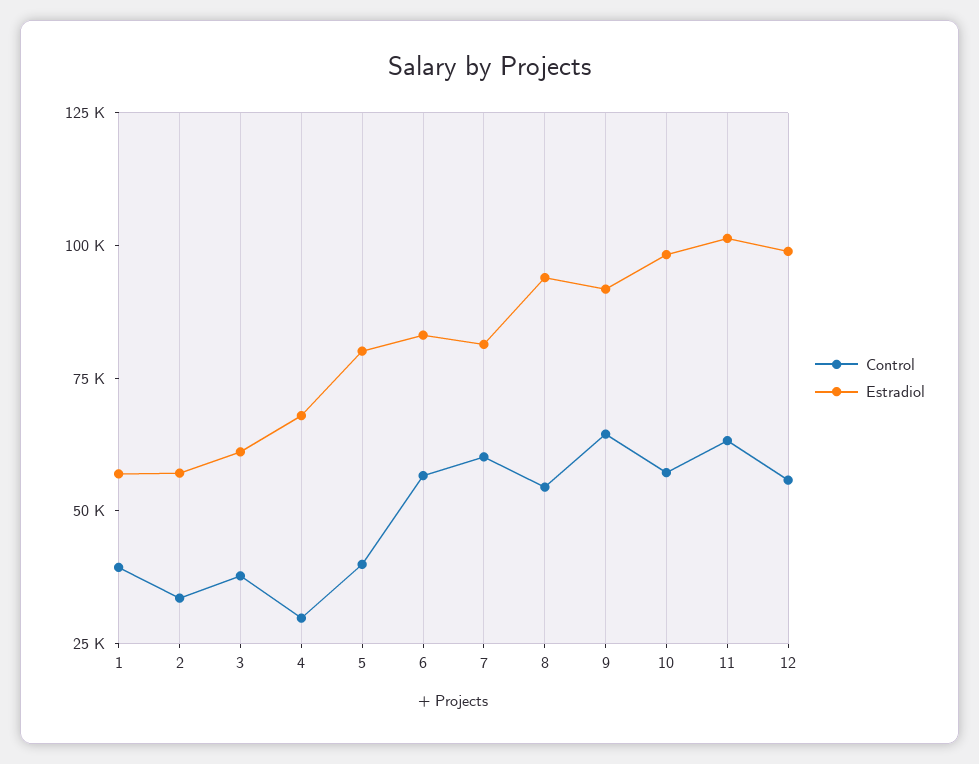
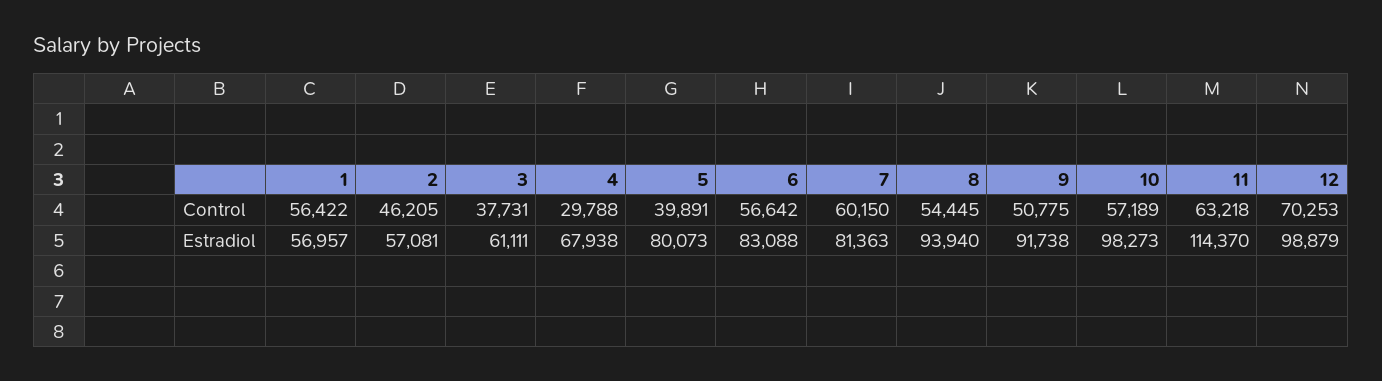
  {
    "Control": {
-     "1": 40000,
+     "1": 56422,
-     "2": 35000,
+     "2": 46205,
      "3": 37731,
      "4": 29788,
      "5": 39891,
      "6": 56642,
      "7": 60150,
      "8": 54445,
-     "9": 65000,
+     "9": 50775,
      "10": 57189,
      "11": 63218,
-     "12": 55000
+     "12": 70253
    },
    "Estradiol": {
      "1": 56957,
      "2": 57081,
      "3": 61111,
      "4": 67938,
      "5": 80073,
      "6": 83088,
      "7": 81363,
      "8": 93940,
      "9": 91738,
      "10": 98273,
-     "11": 100000,
+     "11": 114370,
      "12": 98879
    }
  }

